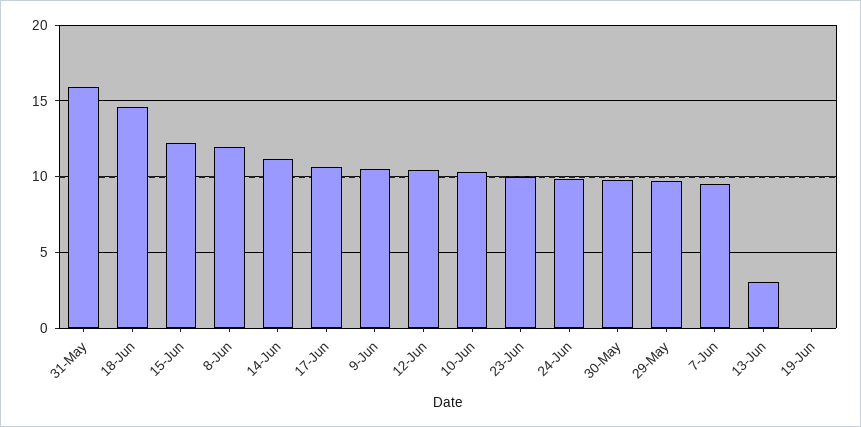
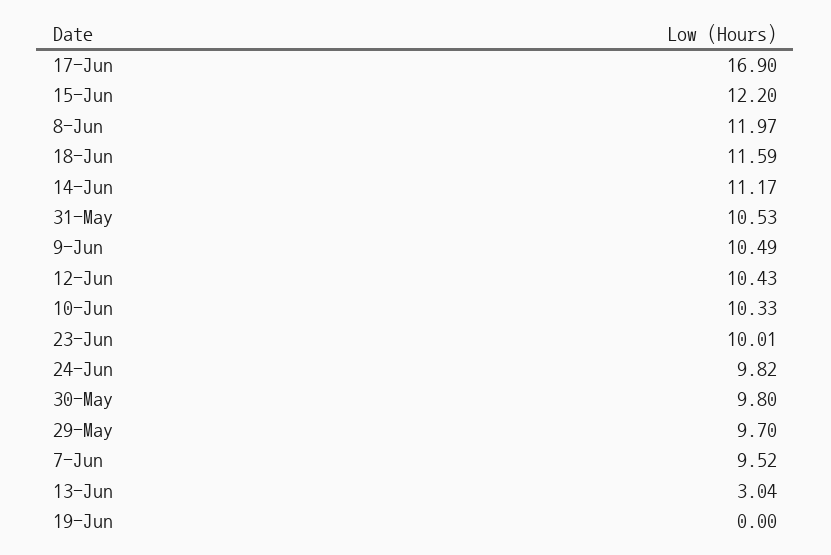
  {
-   "31-May": 16,
+   "31-May": 10.53,
-   "18-Jun": 14.5,
+   "18-Jun": 11.59,
    "15-Jun": 12.2,
    "8-Jun": 11.97,
    "14-Jun": 11.17,
-   "17-Jun": 10.5,
+   "17-Jun": 16.9,
    "9-Jun": 10.49,
    "12-Jun": 10.43,
    "10-Jun": 10.33,
    "23-Jun": 10.01,
    "24-Jun": 9.82,
    "30-May": 9.8,
    "29-May": 9.7,
    "7-Jun": 9.52,
    "13-Jun": 3.04,
    "19-Jun": 0
  }

